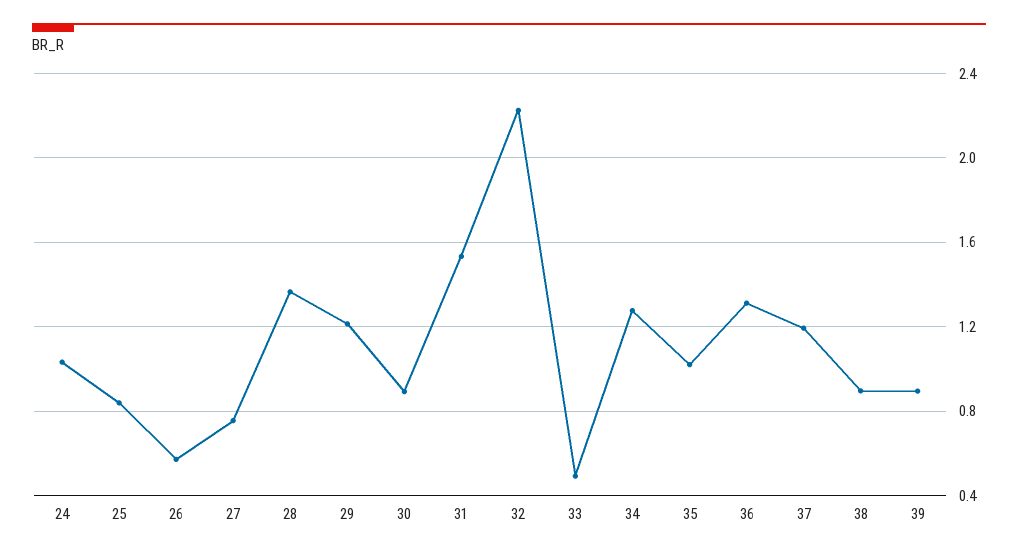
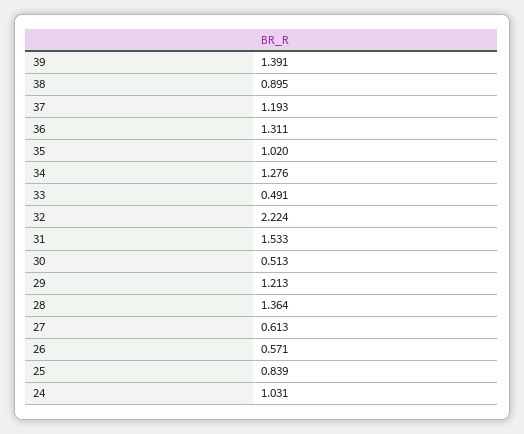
  {
    "24": 1.031,
    "25": 0.839,
    "26": 0.571,
-   "27": 0.75,
+   "27": 0.613,
    "28": 1.364,
    "29": 1.213,
-   "30": 0.9,
+   "30": 0.513,
    "31": 1.533,
    "32": 2.224,
    "33": 0.491,
    "34": 1.276,
    "35": 1.02,
    "36": 1.311,
    "37": 1.193,
    "38": 0.895,
-   "39": 0.9
+   "39": 1.391
  }

